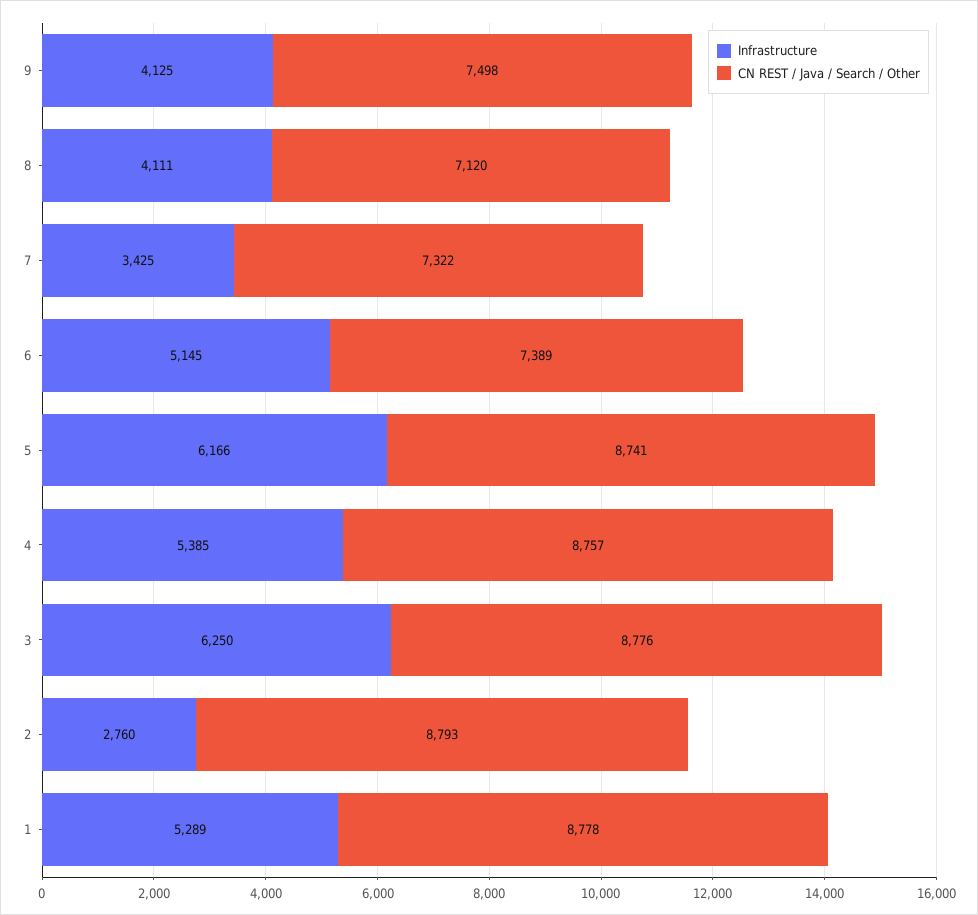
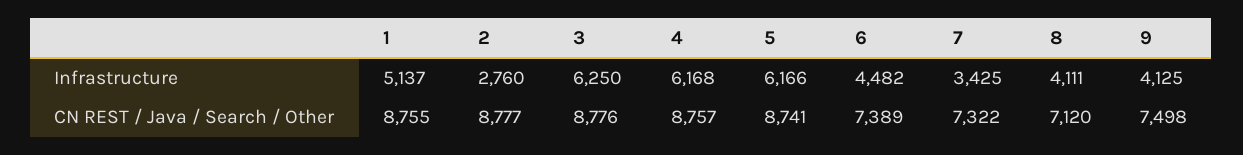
  {
    "Infrastructure": {
      "9": 4125,
      "8": 4111,
      "7": 3425,
-     "6": 5145,
+     "6": 4482,
      "5": 6166,
-     "4": 5385,
+     "4": 6168,
      "3": 6250,
      "2": 2760,
-     "1": 5289
+     "1": 5137
    },
    "CN REST / Java / Search / Other": {
      "9": 7498,
      "8": 7120,
      "7": 7322,
      "6": 7389,
      "5": 8741,
      "4": 8757,
      "3": 8776,
-     "2": 8793,
+     "2": 8777,
-     "1": 8778
+     "1": 8755
    }
  }

